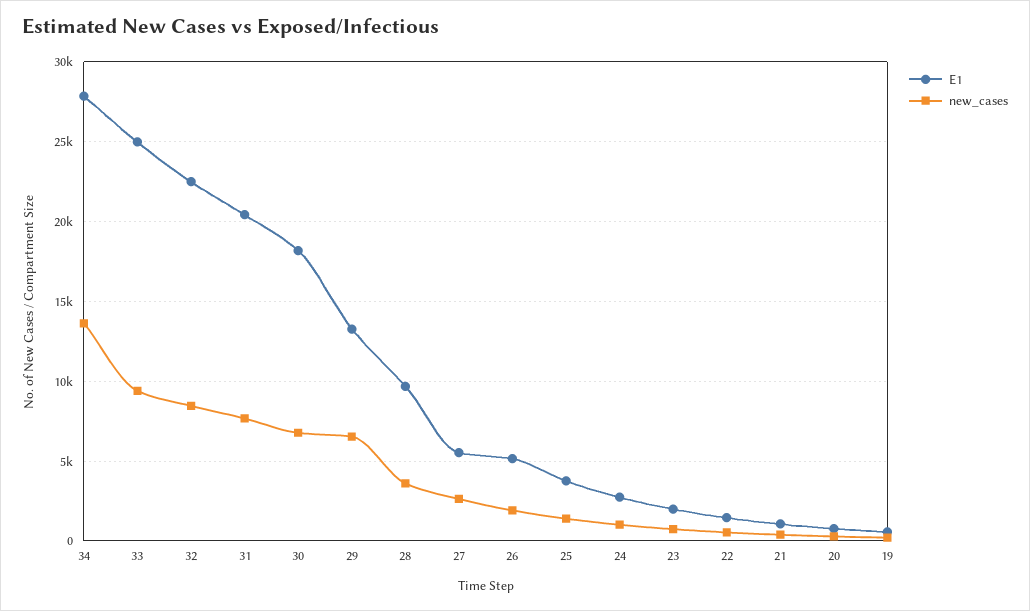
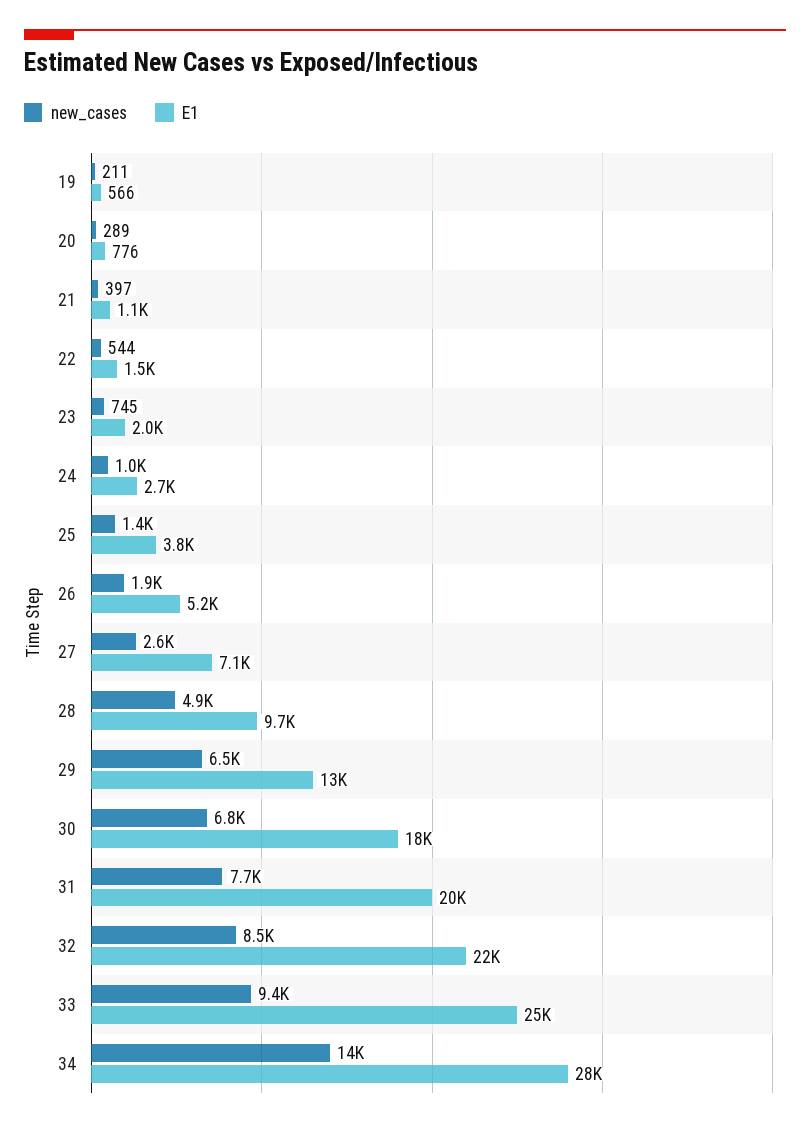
  {
    "E1": {
      "34": 28000,
      "33": 25000,
      "32": 22000,
      "31": 20000,
      "30": 18000,
      "29": 13000,
      "28": 9700,
-     "27": 5500,
+     "27": 7100,
      "26": 5200,
      "25": 3800,
      "24": 2700,
      "23": 2000,
      "22": 1500,
      "21": 1100,
      "20": 776,
      "19": 566
    },
    "new_cases": {
      "34": 14000,
      "33": 9400,
      "32": 8500,
      "31": 7700,
      "30": 6800,
      "29": 6500,
-     "28": 3500,
+     "28": 4900,
      "27": 2600,
      "26": 1900,
      "25": 1400,
      "24": 1000,
      "23": 745,
      "22": 544,
      "21": 397,
      "20": 289,
      "19": 211
    }
  }

